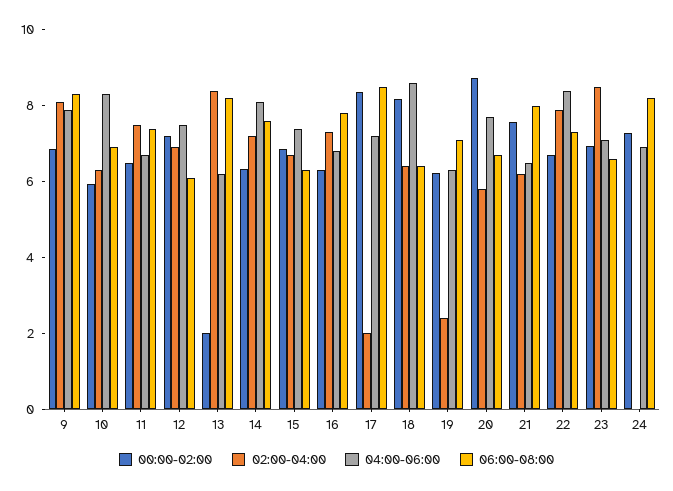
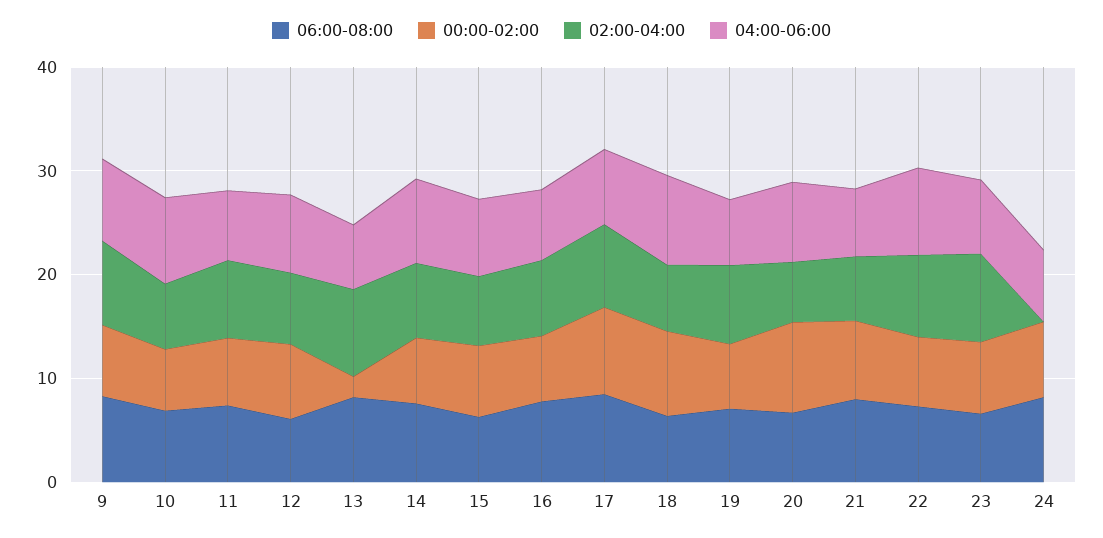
  {
    "00:00-02:00": {
      "9": 7,
      "10": 6,
      "11": 6.5,
      "12": 7,
      "13": 2,
      "14": 6.5,
      "15": 7,
      "16": 6.5,
      "17": 8.5,
      "18": 8,
      "19": 6,
      "20": 8.5,
      "21": 7.5,
      "22": 6.5,
      "23": 7,
      "24": 7.5
    },
    "02:00-04:00": {
      "9": 8,
      "10": 6.5,
      "11": 7.5,
      "12": 7,
      "13": 8.5,
      "14": 7,
      "15": 6.5,
      "16": 7.5,
-     "17": 2,
+     "17": 8,
      "18": 6.5,
-     "19": 2.5,
+     "19": 8,
      "20": 6,
      "21": 6,
      "22": 8,
      "23": 8.5,
      "24": 0
    },
    "04:00-06:00": {
      "9": 8,
      "10": 8.5,
      "11": 6.5,
      "12": 7.5,
      "13": 6,
      "14": 8,
      "15": 7.5,
      "16": 7,
      "17": 7,
      "18": 8.5,
      "19": 6.5,
      "20": 7.5,
      "21": 6.5,
      "22": 8.5,
      "23": 7,
      "24": 7
    },
    "06:00-08:00": {
      "9": 8.5,
      "10": 7,
      "11": 7.5,
      "12": 6,
      "13": 8,
      "14": 7.5,
      "15": 6.5,
      "16": 8,
      "17": 8.5,
      "18": 6.5,
      "19": 7,
      "20": 6.5,
      "21": 8,
      "22": 7.5,
      "23": 6.5,
      "24": 8
    }
  }

